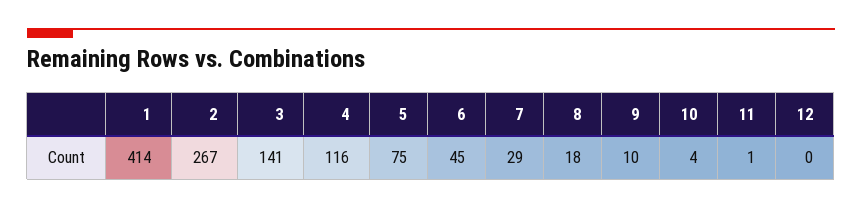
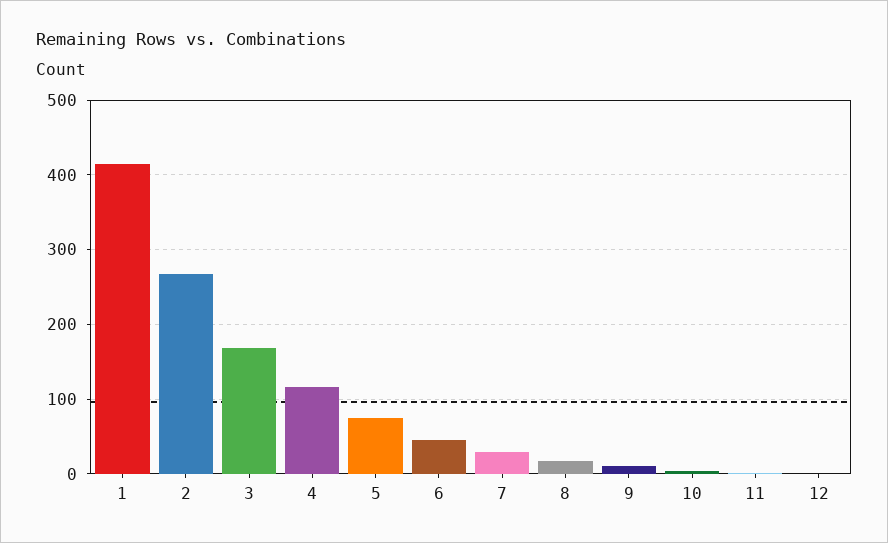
  {
    "1": 414,
    "2": 267,
-   "3": 141,
+   "3": 170,
    "4": 116,
    "5": 75,
    "6": 45,
    "7": 29,
    "8": 18,
    "9": 10,
    "10": 4,
    "11": 1,
    "12": 0
  }

